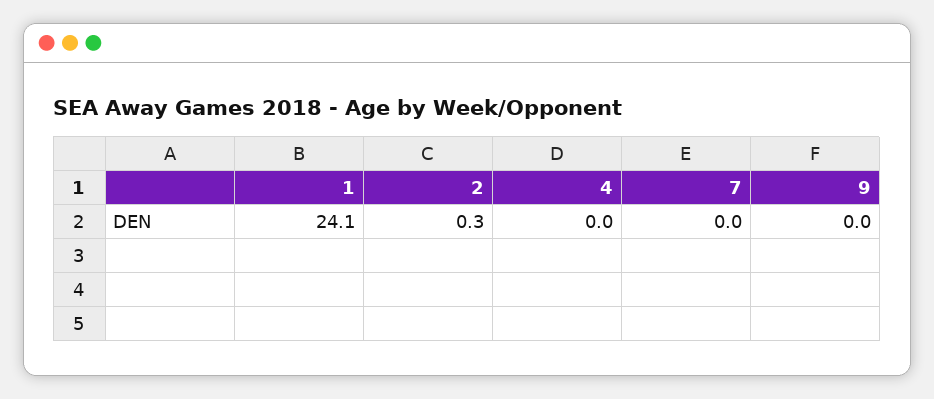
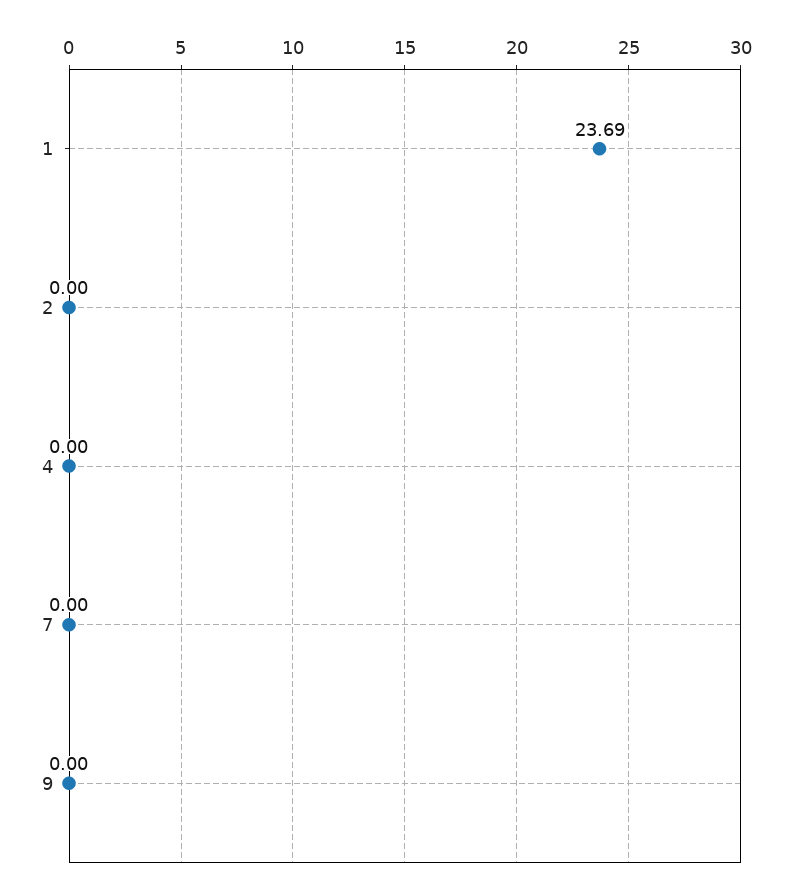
  {
-   "1": 24.1,
+   "1": 23.69,
-   "2": 0.3,
+   "2": 0,
    "4": 0,
    "7": 0,
    "9": 0
  }

